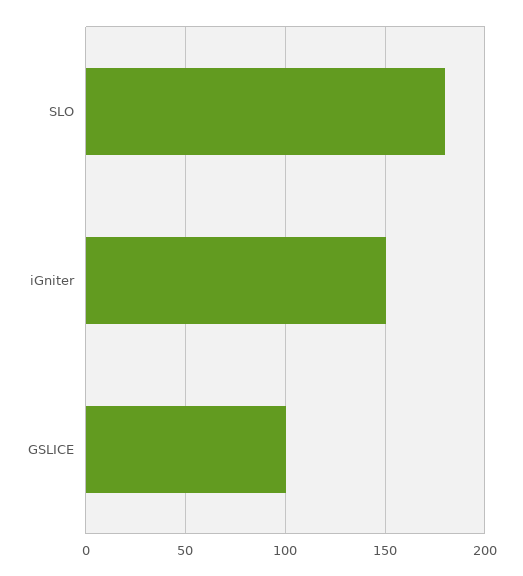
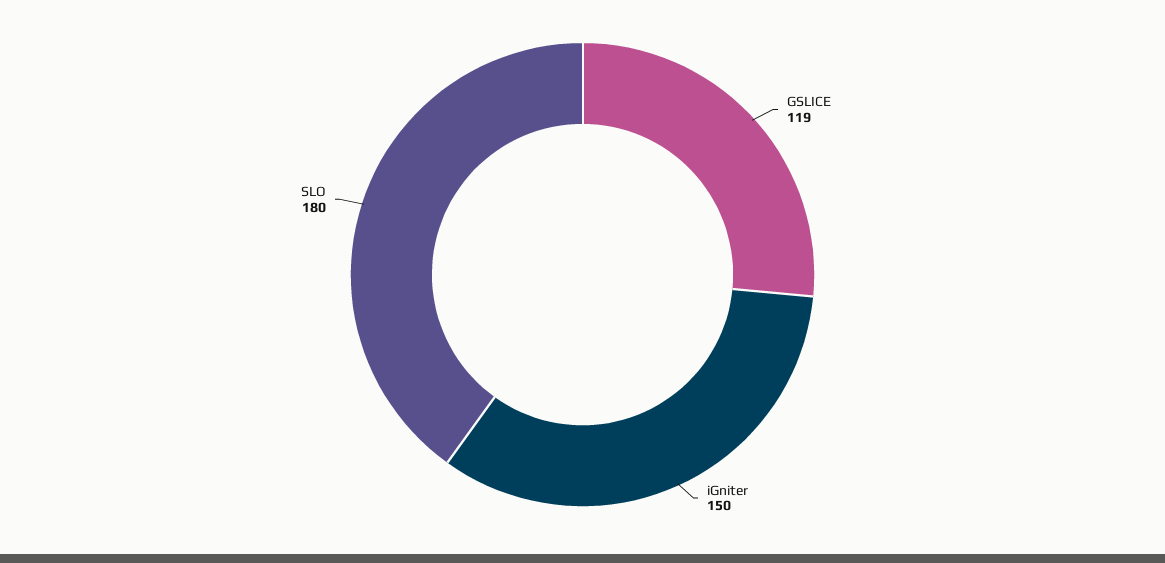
  {
    "SLO": 180,
    "iGniter": 150,
-   "GSLICE": 100
+   "GSLICE": 119
  }

